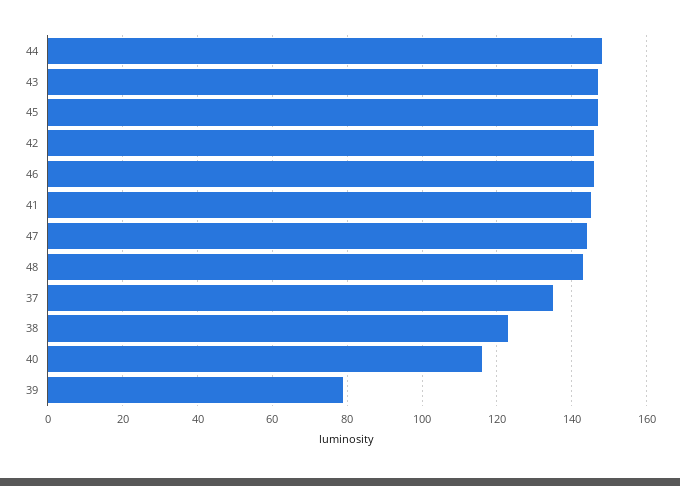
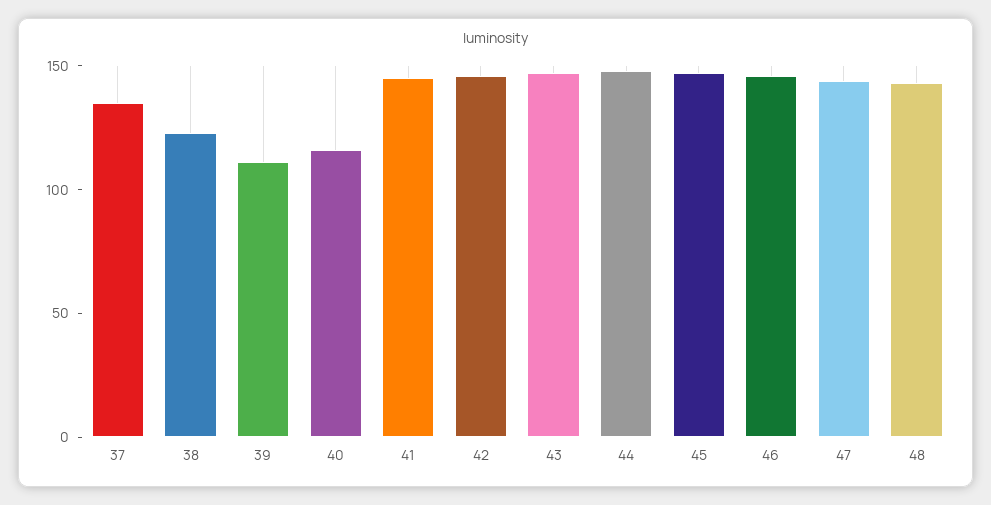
  {
    "44": 150,
    "43": 145,
    "45": 145,
    "42": 145,
    "46": 145,
    "41": 145,
    "47": 145,
    "48": 145,
    "37": 135,
    "38": 125,
    "40": 115,
-   "39": 80
+   "39": 110
  }

